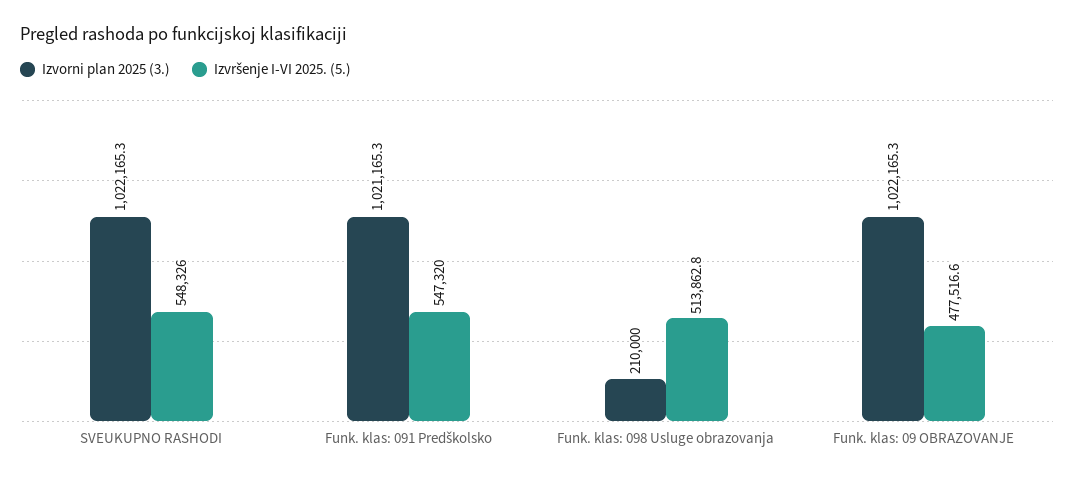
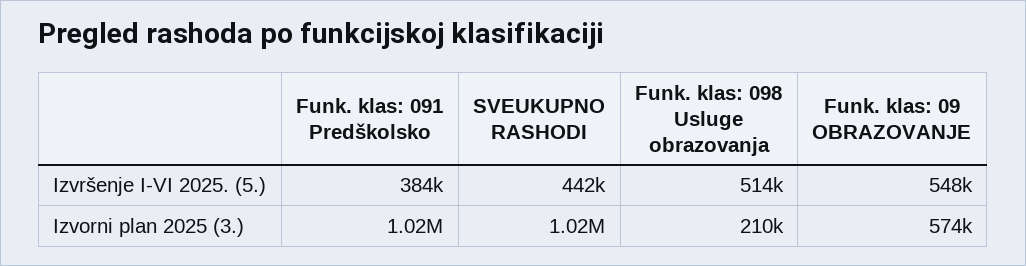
  {
    "Izvorni plan 2025 (3.)": {
      "SVEUKUPNO RASHODI": 1022165.3,
      "Funk. klas: 091 Predškolsko": 1021165.3,
      "Funk. klas: 098 Usluge obrazovanja": 210000,
-     "Funk. klas: 09 OBRAZOVANJE": 1022165.3
+     "Funk. klas: 09 OBRAZOVANJE": 574000
    },
    "Izvršenje I-VI 2025. (5.)": {
-     "SVEUKUPNO RASHODI": 548326,
+     "SVEUKUPNO RASHODI": 442000,
-     "Funk. klas: 091 Predškolsko": 547320,
+     "Funk. klas: 091 Predškolsko": 384000,
      "Funk. klas: 098 Usluge obrazovanja": 513862.8,
-     "Funk. klas: 09 OBRAZOVANJE": 477516.6
+     "Funk. klas: 09 OBRAZOVANJE": 548000
    }
  }

